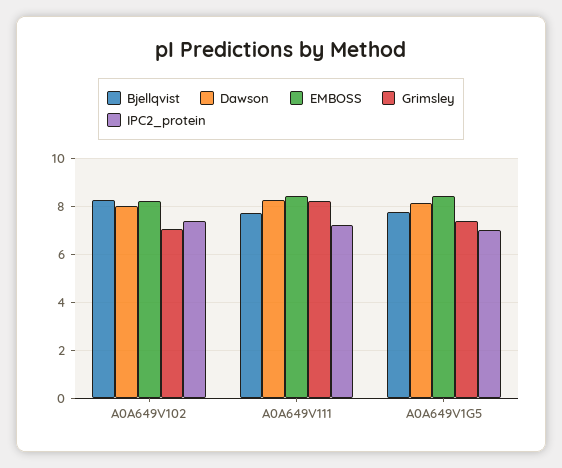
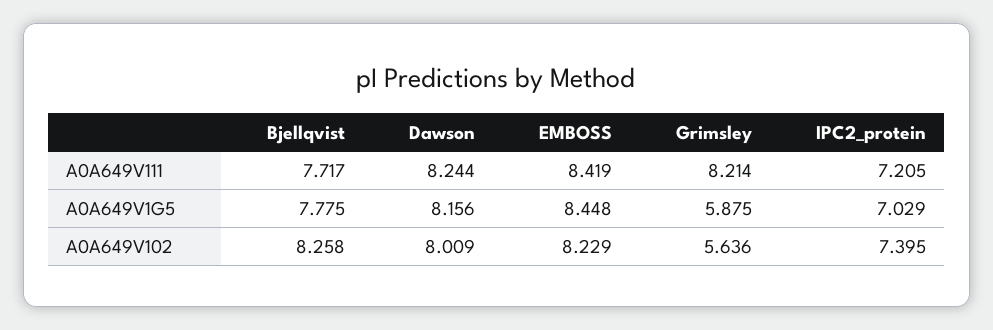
  {
    "Bjellqvist": {
      "A0A649V102": 8.258,
      "A0A649V111": 7.717,
      "A0A649V1G5": 7.775
    },
    "Dawson": {
      "A0A649V102": 8.009,
      "A0A649V111": 8.244,
      "A0A649V1G5": 8.156
    },
    "EMBOSS": {
      "A0A649V102": 8.229,
      "A0A649V111": 8.419,
      "A0A649V1G5": 8.448
    },
    "Grimsley": {
-     "A0A649V102": 7,
+     "A0A649V102": 5.636,
      "A0A649V111": 8.214,
-     "A0A649V1G5": 7.5
+     "A0A649V1G5": 5.875
    },
    "IPC2_protein": {
      "A0A649V102": 7.395,
      "A0A649V111": 7.205,
      "A0A649V1G5": 7.029
    }
  }

